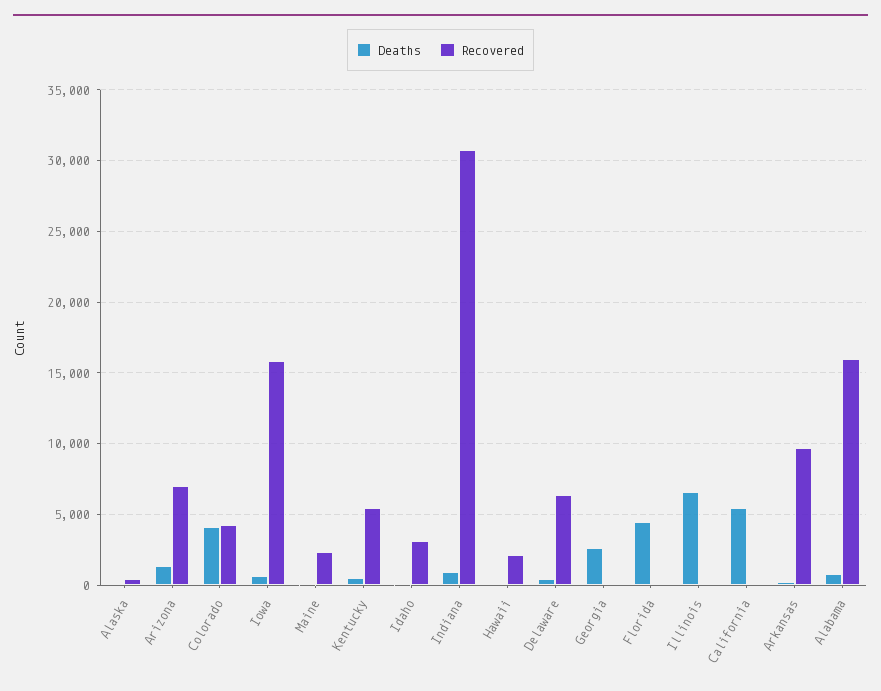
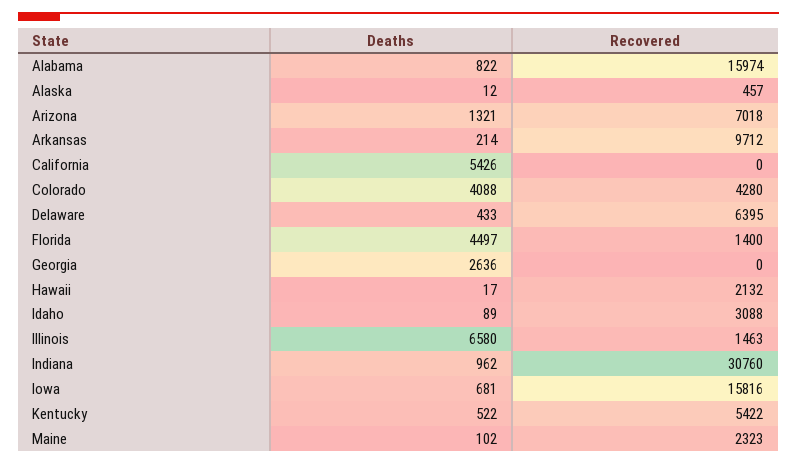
  {
    "Deaths": {
      "Alaska": 12,
      "Arizona": 1321,
      "Colorado": 4088,
      "Iowa": 681,
      "Maine": 102,
      "Kentucky": 522,
      "Idaho": 89,
      "Indiana": 962,
      "Hawaii": 17,
      "Delaware": 433,
      "Georgia": 2636,
      "Florida": 4497,
      "Illinois": 6580,
      "California": 5426,
      "Arkansas": 214,
      "Alabama": 822
    },
    "Recovered": {
      "Alaska": 457,
      "Arizona": 7018,
      "Colorado": 4280,
      "Iowa": 15816,
      "Maine": 2323,
      "Kentucky": 5422,
      "Idaho": 3088,
      "Indiana": 30760,
      "Hawaii": 2132,
      "Delaware": 6395,
      "Georgia": 0,
-     "Florida": 0,
+     "Florida": 1400,
-     "Illinois": 0,
+     "Illinois": 1463,
      "California": 0,
      "Arkansas": 9712,
      "Alabama": 15974
    }
  }

